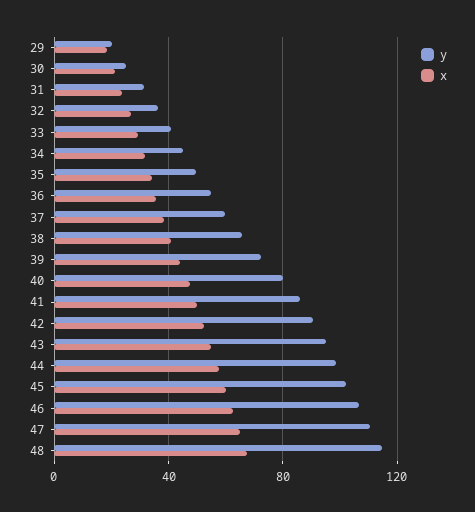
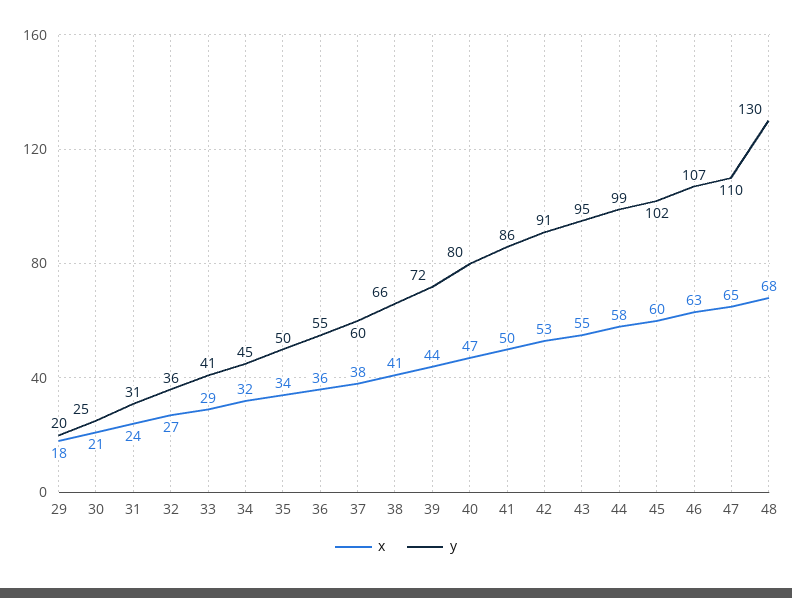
  {
    "y": {
      "29": 20,
      "30": 25,
      "31": 31,
      "32": 36,
      "33": 41,
      "34": 45,
      "35": 50,
      "36": 55,
      "37": 60,
      "38": 66,
      "39": 72,
      "40": 80,
      "41": 86,
      "42": 91,
      "43": 95,
      "44": 99,
      "45": 102,
      "46": 107,
      "47": 110,
-     "48": 115
+     "48": 130
    },
    "x": {
      "29": 18,
      "30": 21,
      "31": 24,
      "32": 27,
      "33": 29,
      "34": 32,
      "35": 34,
      "36": 36,
      "37": 38,
      "38": 41,
      "39": 44,
      "40": 47,
      "41": 50,
      "42": 53,
      "43": 55,
      "44": 58,
      "45": 60,
      "46": 63,
      "47": 65,
      "48": 68
    }
  }

